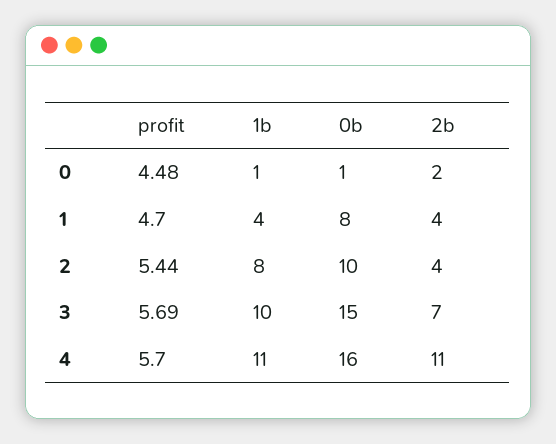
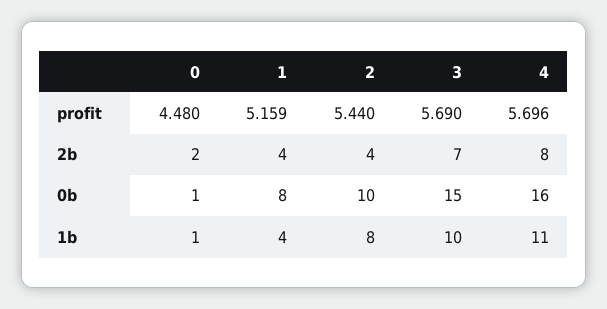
  {
    "profit": {
      "0": 4.48,
-     "1": 4.7,
+     "1": 5.159,
      "2": 5.44,
      "3": 5.69,
      "4": 5.696
    },
    "1b": {
      "0": 1,
      "1": 4,
      "2": 8,
      "3": 10,
      "4": 11
    },
    "0b": {
      "0": 1,
      "1": 8,
      "2": 10,
      "3": 15,
      "4": 16
    },
    "2b": {
      "0": 2,
      "1": 4,
      "2": 4,
      "3": 7,
-     "4": 11
+     "4": 8
    }
  }

